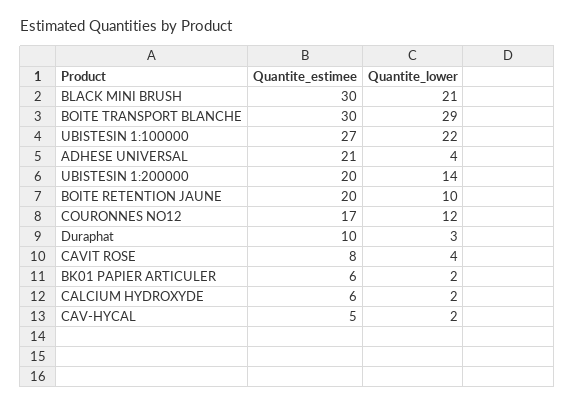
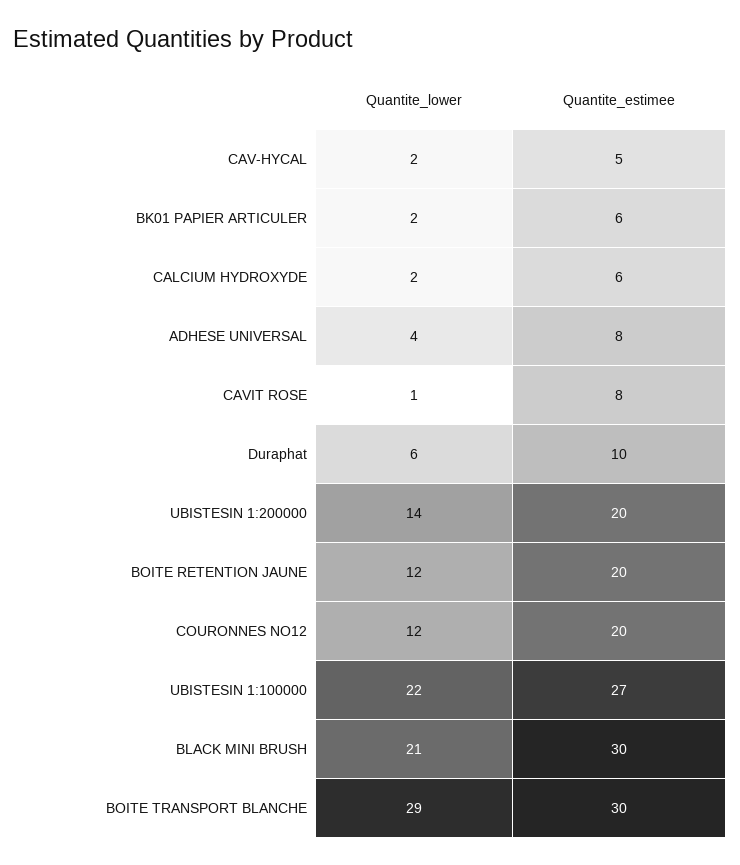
  {
    "Quantite_estimee": {
      "BLACK MINI BRUSH": 30,
      "BOITE TRANSPORT BLANCHE": 30,
      "UBISTESIN 1:100000": 27,
-     "ADHESE UNIVERSAL": 21,
+     "ADHESE UNIVERSAL": 8,
      "UBISTESIN 1:200000": 20,
      "BOITE RETENTION JAUNE": 20,
-     "COURONNES NO12": 17,
+     "COURONNES NO12": 20,
      "Duraphat": 10,
      "CAVIT ROSE": 8,
      "BK01 PAPIER ARTICULER": 6,
      "CALCIUM HYDROXYDE": 6,
      "CAV-HYCAL": 5
    },
    "Quantite_lower": {
      "BLACK MINI BRUSH": 21,
      "BOITE TRANSPORT BLANCHE": 29,
      "UBISTESIN 1:100000": 22,
      "ADHESE UNIVERSAL": 4,
      "UBISTESIN 1:200000": 14,
-     "BOITE RETENTION JAUNE": 10,
+     "BOITE RETENTION JAUNE": 12,
      "COURONNES NO12": 12,
-     "Duraphat": 3,
+     "Duraphat": 6,
-     "CAVIT ROSE": 4,
+     "CAVIT ROSE": 1,
      "BK01 PAPIER ARTICULER": 2,
      "CALCIUM HYDROXYDE": 2,
      "CAV-HYCAL": 2
    }
  }

